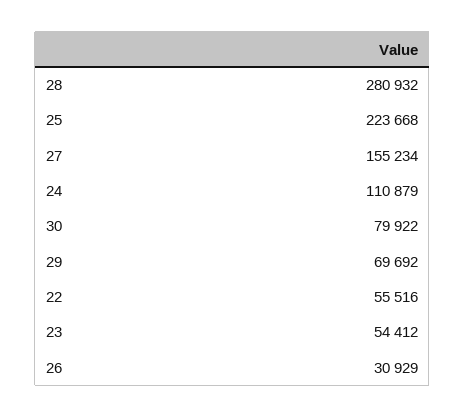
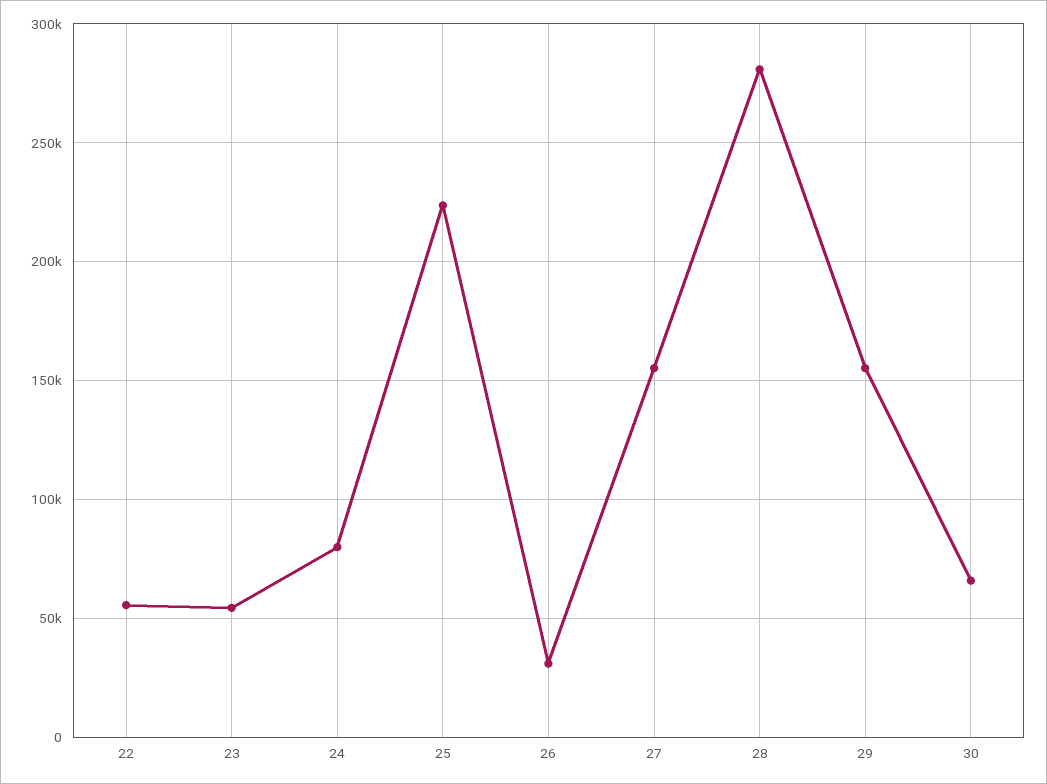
  {
    "28": 280932,
    "25": 223668,
    "27": 155234,
-   "24": 110879,
+   "24": 80000,
-   "30": 79922,
+   "30": 65000,
-   "29": 69692,
+   "29": 155000,
    "22": 55516,
    "23": 54412,
    "26": 30929
  }

